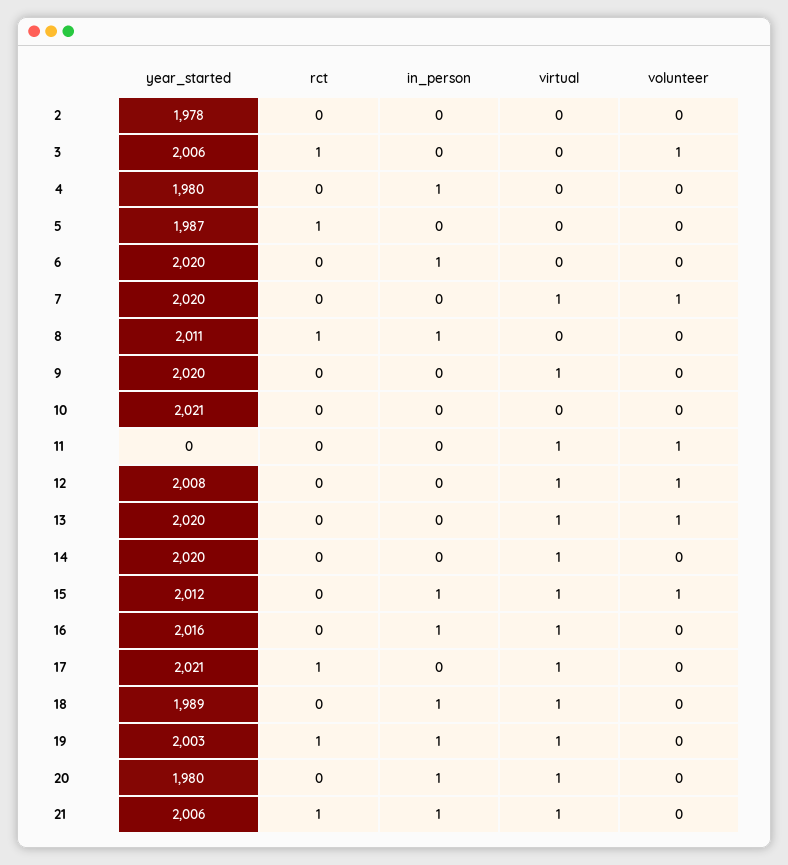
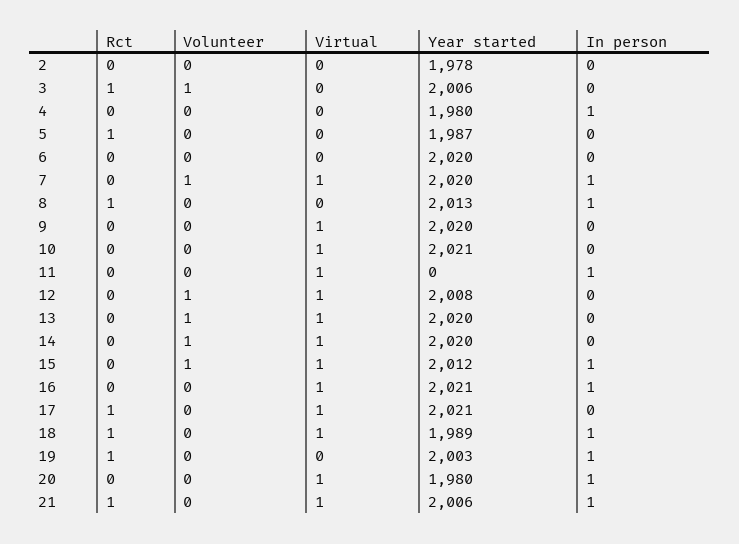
  {
    "year_started": {
      "2": 1978,
      "3": 2006,
      "4": 1980,
      "5": 1987,
      "6": 2020,
      "7": 2020,
-     "8": 2011,
+     "8": 2013,
      "9": 2020,
      "10": 2021,
      "11": 0,
      "12": 2008,
      "13": 2020,
      "14": 2020,
      "15": 2012,
-     "16": 2016,
+     "16": 2021,
      "17": 2021,
      "18": 1989,
      "19": 2003,
      "20": 1980,
      "21": 2006
    },
    "rct": {
      "2": 0,
      "3": 1,
      "4": 0,
      "5": 1,
      "6": 0,
      "7": 0,
      "8": 1,
      "9": 0,
      "10": 0,
      "11": 0,
      "12": 0,
      "13": 0,
      "14": 0,
      "15": 0,
      "16": 0,
      "17": 1,
-     "18": 0,
+     "18": 1,
      "19": 1,
      "20": 0,
      "21": 1
    },
    "in_person": {
      "2": 0,
      "3": 0,
      "4": 1,
      "5": 0,
-     "6": 1,
+     "6": 0,
-     "7": 0,
+     "7": 1,
      "8": 1,
      "9": 0,
      "10": 0,
-     "11": 0,
+     "11": 1,
      "12": 0,
      "13": 0,
      "14": 0,
      "15": 1,
      "16": 1,
      "17": 0,
      "18": 1,
      "19": 1,
      "20": 1,
      "21": 1
    },
    "virtual": {
      "2": 0,
      "3": 0,
      "4": 0,
      "5": 0,
      "6": 0,
      "7": 1,
      "8": 0,
      "9": 1,
-     "10": 0,
+     "10": 1,
      "11": 1,
      "12": 1,
      "13": 1,
      "14": 1,
      "15": 1,
      "16": 1,
      "17": 1,
      "18": 1,
-     "19": 1,
+     "19": 0,
      "20": 1,
      "21": 1
    },
    "volunteer": {
      "2": 0,
      "3": 1,
      "4": 0,
      "5": 0,
      "6": 0,
      "7": 1,
      "8": 0,
      "9": 0,
      "10": 0,
-     "11": 1,
+     "11": 0,
      "12": 1,
      "13": 1,
-     "14": 0,
+     "14": 1,
      "15": 1,
      "16": 0,
      "17": 0,
      "18": 0,
      "19": 0,
      "20": 0,
      "21": 0
    }
  }

